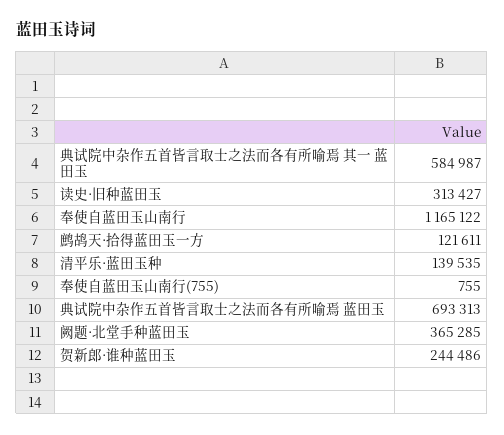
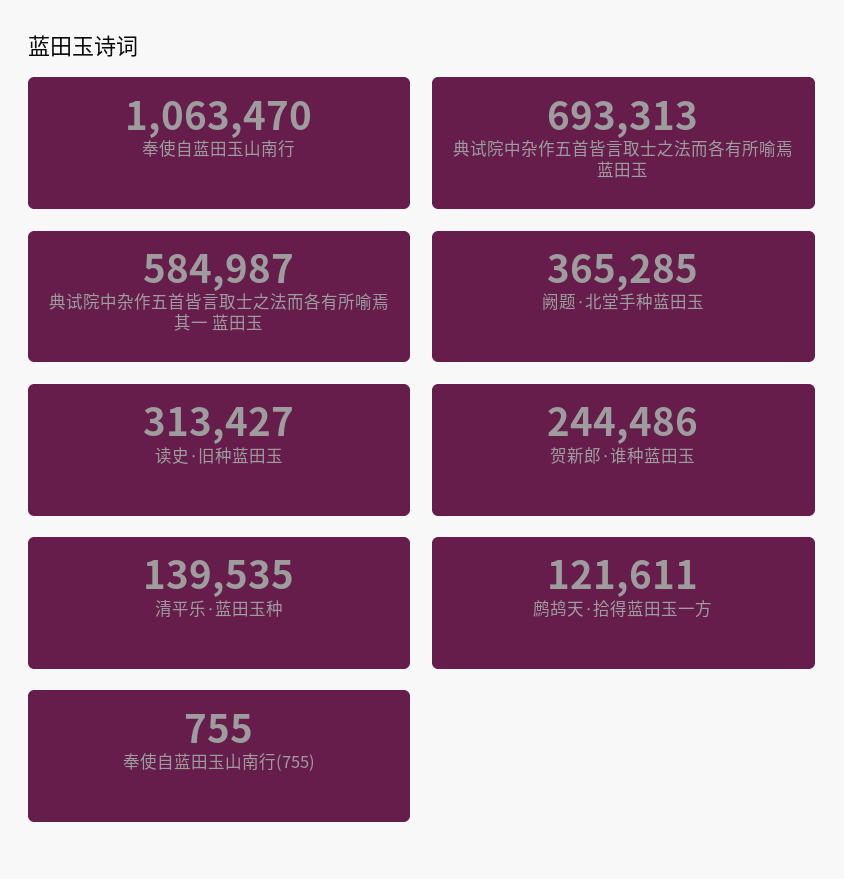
  {
    "典试院中杂作五首皆言取士之法而各有所喻焉 其一 蓝田玉": 584987,
    "读史·旧种蓝田玉": 313427,
-   "奉使自蓝田玉山南行": 1165122,
+   "奉使自蓝田玉山南行": 1063470,
    "鹧鸪天·拾得蓝田玉一方": 121611,
    "清平乐·蓝田玉种": 139535,
    "奉使自蓝田玉山南行(755)": 755,
    "典试院中杂作五首皆言取士之法而各有所喻焉 蓝田玉": 693313,
    "阙题·北堂手种蓝田玉": 365285,
    "贺新郎·谁种蓝田玉": 244486
  }

